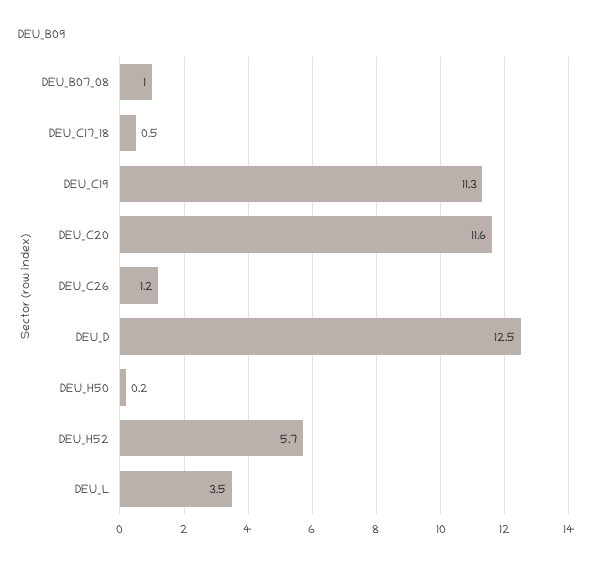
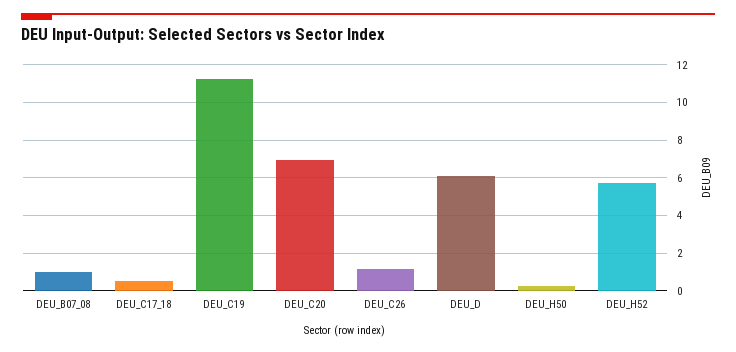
  {
    "DEU_B07_08": 1,
    "DEU_C17_18": 0.5,
    "DEU_C19": 11.3,
-   "DEU_C20": 11.6,
+   "DEU_C20": 7,
    "DEU_C26": 1.2,
-   "DEU_D": 12.5,
+   "DEU_D": 6,
    "DEU_H50": 0.2,
-   "DEU_H52": 5.7,
+   "DEU_H52": 5.7
-   "DEU_L": 3.5
  }

